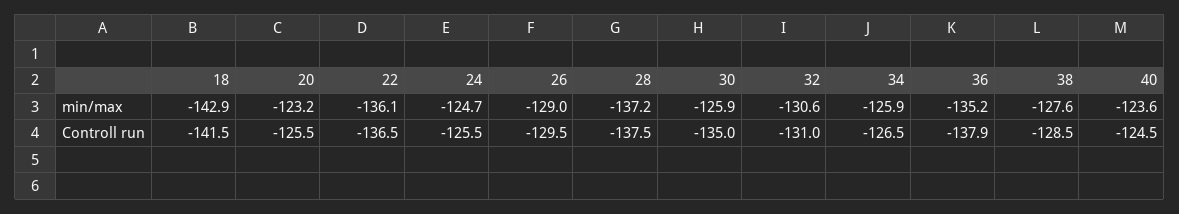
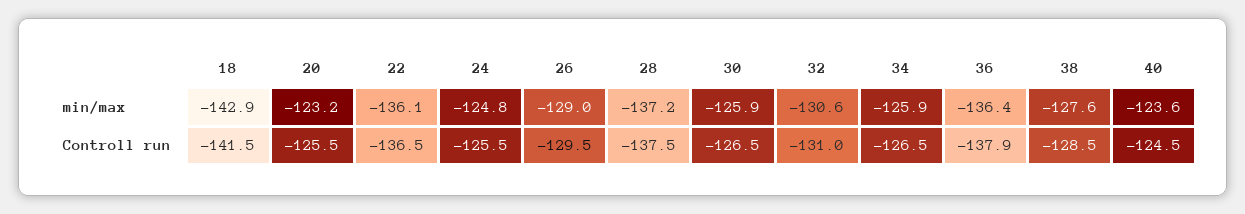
  {
    "18": {
      "min/max": -142.9,
      "Controll run": -141.5
    },
    "20": {
      "min/max": -123.2,
      "Controll run": -125.5
    },
    "22": {
      "min/max": -136.1,
      "Controll run": -136.5
    },
    "24": {
-     "min/max": -124.7,
+     "min/max": -124.8,
      "Controll run": -125.5
    },
    "26": {
      "min/max": -129,
      "Controll run": -129.5
    },
    "28": {
      "min/max": -137.2,
      "Controll run": -137.5
    },
    "30": {
      "min/max": -125.9,
-     "Controll run": -135
+     "Controll run": -126.5
    },
    "32": {
      "min/max": -130.6,
      "Controll run": -131
    },
    "34": {
      "min/max": -125.9,
      "Controll run": -126.5
    },
    "36": {
-     "min/max": -135.2,
+     "min/max": -136.4,
      "Controll run": -137.9
    },
    "38": {
      "min/max": -127.6,
      "Controll run": -128.5
    },
    "40": {
      "min/max": -123.6,
      "Controll run": -124.5
    }
  }

